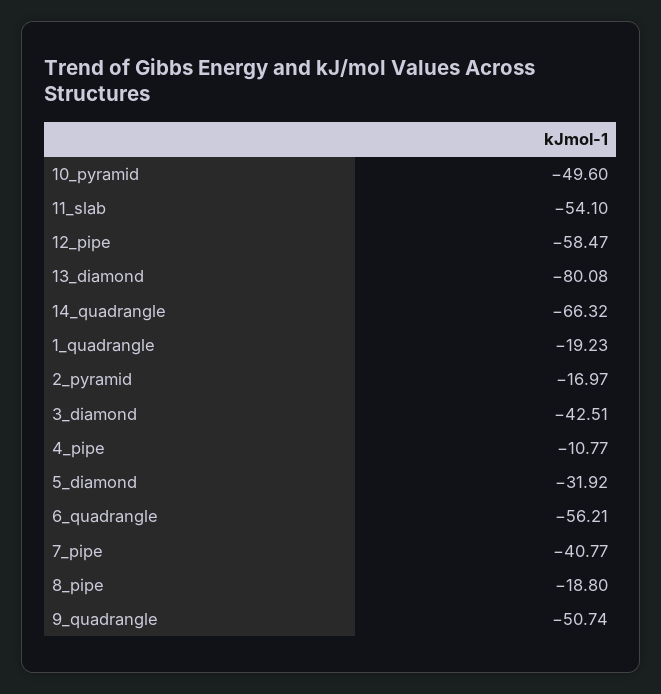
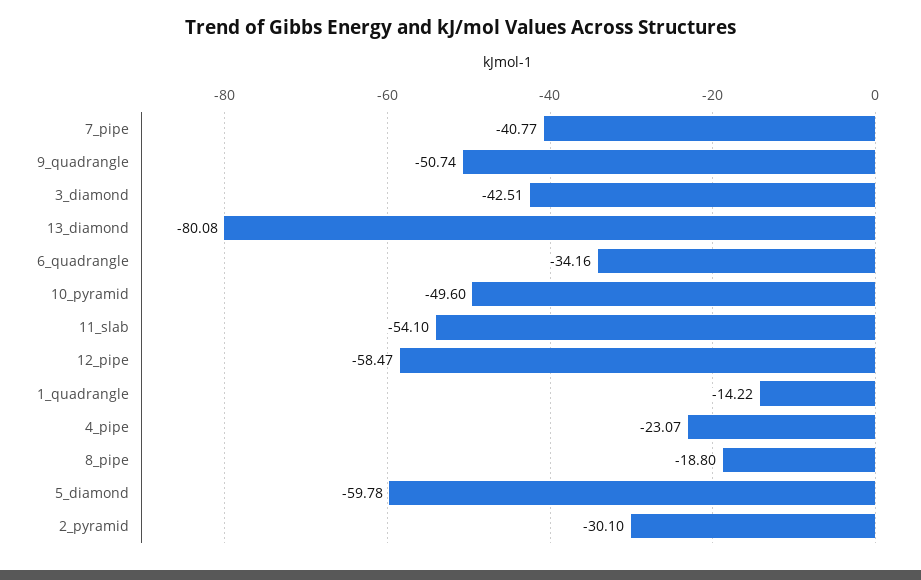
  {
    "10_pyramid": -49.6,
    "11_slab": -54.1,
    "12_pipe": -58.47,
    "13_diamond": -80.08,
-   "14_quadrangle": -66.32,
-   "1_quadrangle": -19.23,
+   "1_quadrangle": -14.22,
-   "2_pyramid": -16.97,
+   "2_pyramid": -30.1,
    "3_diamond": -42.51,
-   "4_pipe": -10.77,
+   "4_pipe": -23.07,
-   "5_diamond": -31.92,
+   "5_diamond": -59.78,
-   "6_quadrangle": -56.21,
+   "6_quadrangle": -34.16,
    "7_pipe": -40.77,
    "8_pipe": -18.8,
    "9_quadrangle": -50.74
  }

